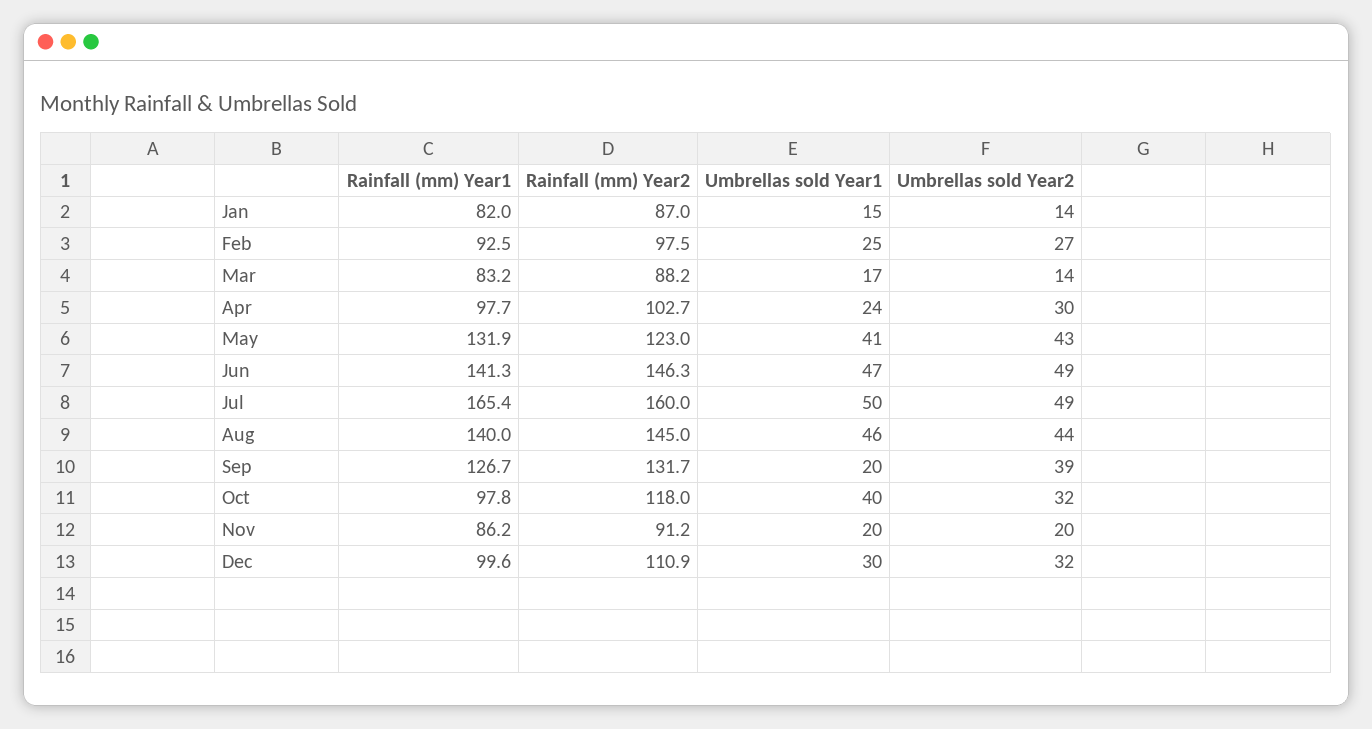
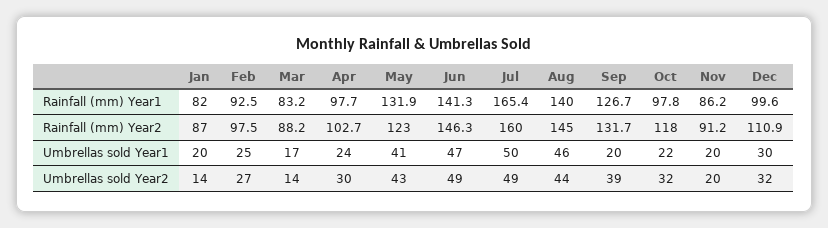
  {
    "Rainfall (mm) Year1": {
      "Jan": 82,
      "Feb": 92.5,
      "Mar": 83.2,
      "Apr": 97.7,
      "May": 131.9,
      "Jun": 141.3,
      "Jul": 165.4,
      "Aug": 140,
      "Sep": 126.7,
      "Oct": 97.8,
      "Nov": 86.2,
      "Dec": 99.6
    },
    "Rainfall (mm) Year2": {
      "Jan": 87,
      "Feb": 97.5,
      "Mar": 88.2,
      "Apr": 102.7,
      "May": 123,
      "Jun": 146.3,
      "Jul": 160,
      "Aug": 145,
      "Sep": 131.7,
      "Oct": 118,
      "Nov": 91.2,
      "Dec": 110.9
    },
    "Umbrellas sold Year1": {
-     "Jan": 15,
+     "Jan": 20,
      "Feb": 25,
      "Mar": 17,
      "Apr": 24,
      "May": 41,
      "Jun": 47,
      "Jul": 50,
      "Aug": 46,
      "Sep": 20,
-     "Oct": 40,
+     "Oct": 22,
      "Nov": 20,
      "Dec": 30
    },
    "Umbrellas sold Year2": {
      "Jan": 14,
      "Feb": 27,
      "Mar": 14,
      "Apr": 30,
      "May": 43,
      "Jun": 49,
      "Jul": 49,
      "Aug": 44,
      "Sep": 39,
      "Oct": 32,
      "Nov": 20,
      "Dec": 32
    }
  }

